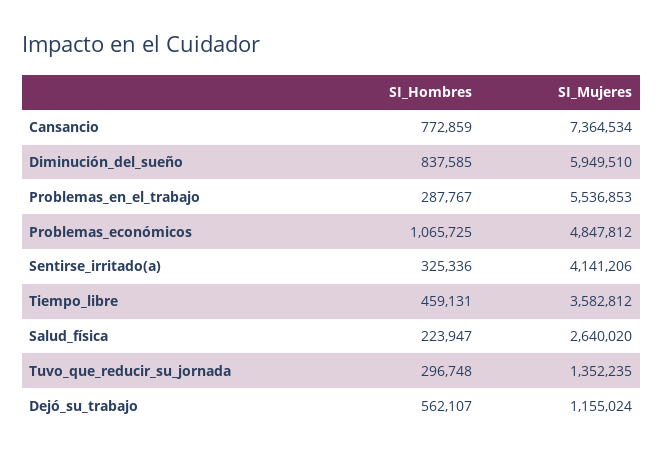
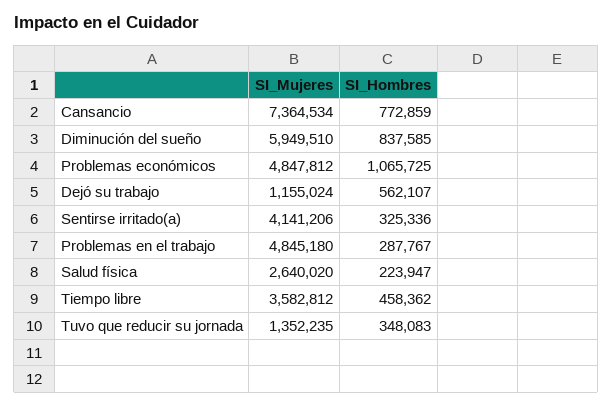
  {
    "SI_Hombres": {
      "Cansancio": 772859,
      "Diminución_del_sueño": 837585,
      "Problemas_en_el_trabajo": 287767,
      "Problemas_económicos": 1065725,
      "Sentirse_irritado(a)": 325336,
-     "Tiempo_libre": 459131,
+     "Tiempo_libre": 458362,
      "Salud_física": 223947,
-     "Tuvo_que_reducir_su_jornada": 296748,
+     "Tuvo_que_reducir_su_jornada": 348083,
      "Dejó_su_trabajo": 562107
    },
    "SI_Mujeres": {
      "Cansancio": 7364534,
      "Diminución_del_sueño": 5949510,
-     "Problemas_en_el_trabajo": 5536853,
+     "Problemas_en_el_trabajo": 4845180,
      "Problemas_económicos": 4847812,
      "Sentirse_irritado(a)": 4141206,
      "Tiempo_libre": 3582812,
      "Salud_física": 2640020,
      "Tuvo_que_reducir_su_jornada": 1352235,
      "Dejó_su_trabajo": 1155024
    }
  }

